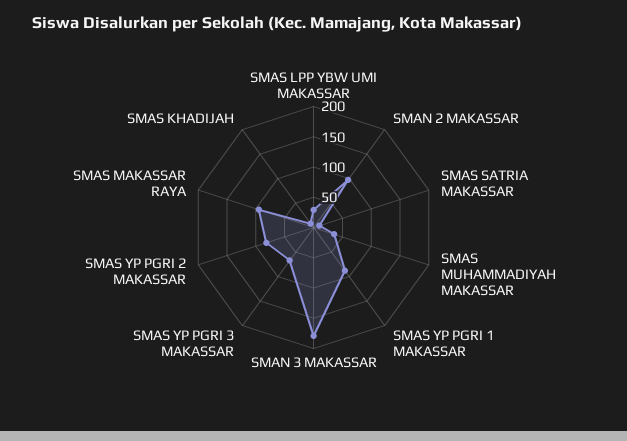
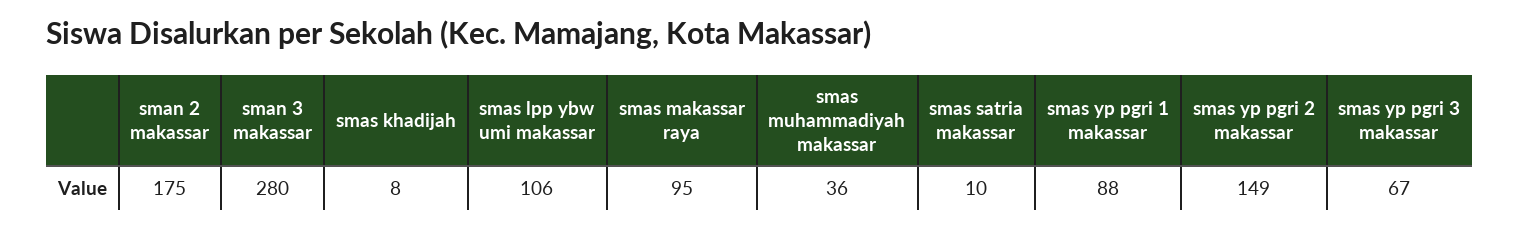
  {
-   "SMAS LPP YBW UMI MAKASSAR": 25,
+   "SMAS LPP YBW UMI MAKASSAR": 106,
-   "SMAN 2 MAKASSAR": 100,
+   "SMAN 2 MAKASSAR": 175,
    "SMAS SATRIA MAKASSAR": 10,
    "SMAS MUHAMMADIYAH MAKASSAR": 36,
    "SMAS YP PGRI 1 MAKASSAR": 88,
-   "SMAN 3 MAKASSAR": 175,
+   "SMAN 3 MAKASSAR": 280,
    "SMAS YP PGRI 3 MAKASSAR": 67,
-   "SMAS YP PGRI 2 MAKASSAR": 75,
+   "SMAS YP PGRI 2 MAKASSAR": 149,
    "SMAS MAKASSAR RAYA": 95,
    "SMAS KHADIJAH": 8
  }

